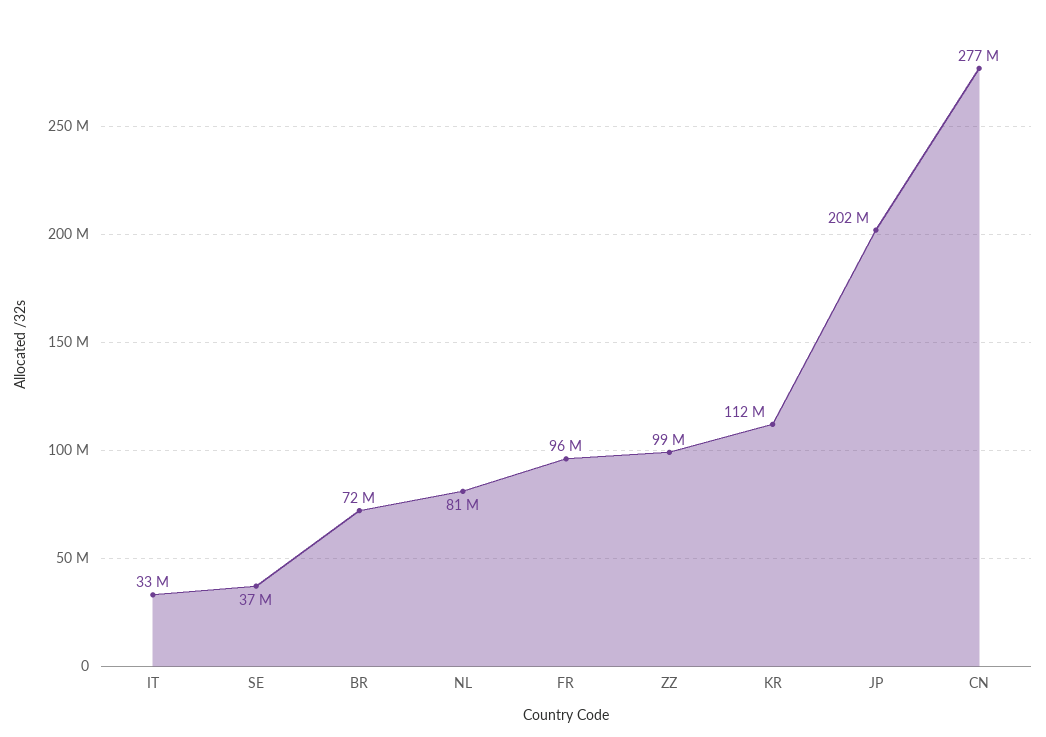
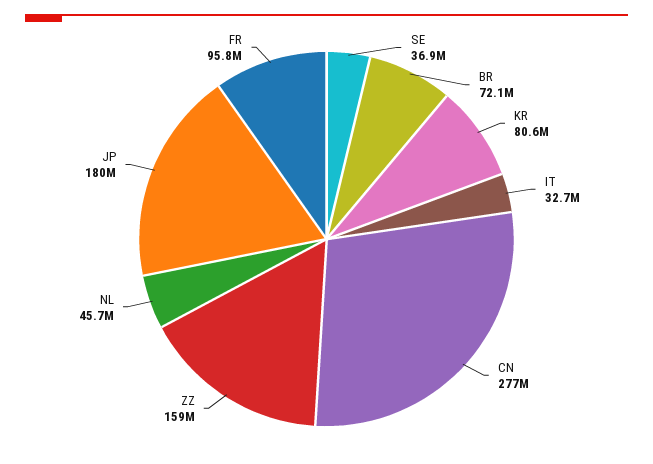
  {
    "IT": 32700000,
    "SE": 36900000,
    "BR": 72100000,
-   "NL": 81000000,
+   "NL": 45700000,
    "FR": 95800000,
-   "ZZ": 99000000,
+   "ZZ": 159000000,
-   "KR": 112000000,
+   "KR": 80600000,
-   "JP": 202000000,
+   "JP": 180000000,
    "CN": 277000000
  }

